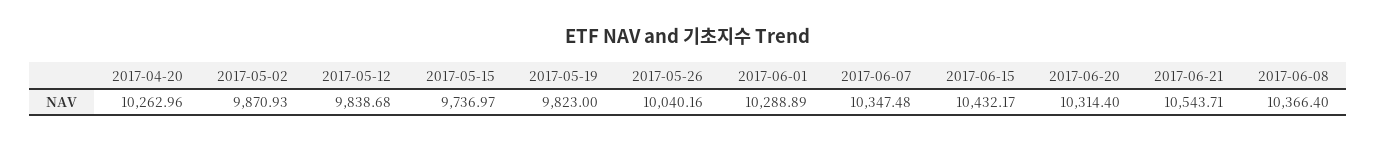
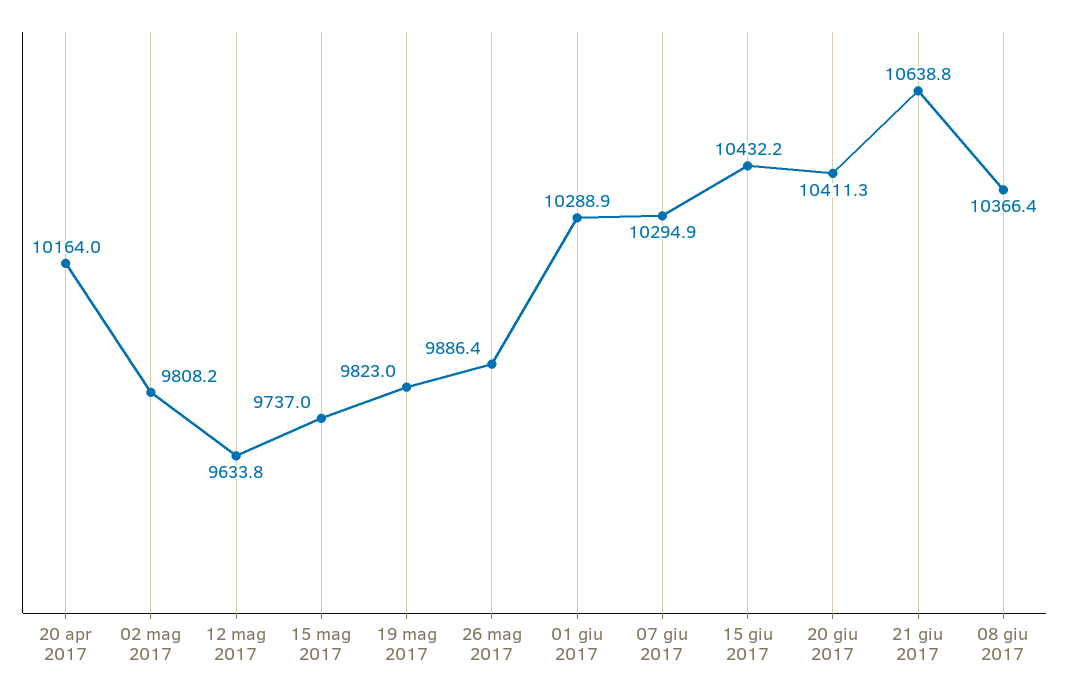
  {
-   "2017-04-20": 10262.96,
+   "2017-04-20": 10164,
-   "2017-05-02": 9870.93,
+   "2017-05-02": 9808.2,
-   "2017-05-12": 9838.68,
+   "2017-05-12": 9633.8,
    "2017-05-15": 9736.97,
    "2017-05-19": 9823,
-   "2017-05-26": 10040.16,
+   "2017-05-26": 9886.4,
    "2017-06-01": 10288.89,
-   "2017-06-07": 10347.48,
+   "2017-06-07": 10294.9,
    "2017-06-15": 10432.17,
-   "2017-06-20": 10314.4,
+   "2017-06-20": 10411.3,
-   "2017-06-21": 10543.71,
+   "2017-06-21": 10638.8,
    "2017-06-08": 10366.4
  }

